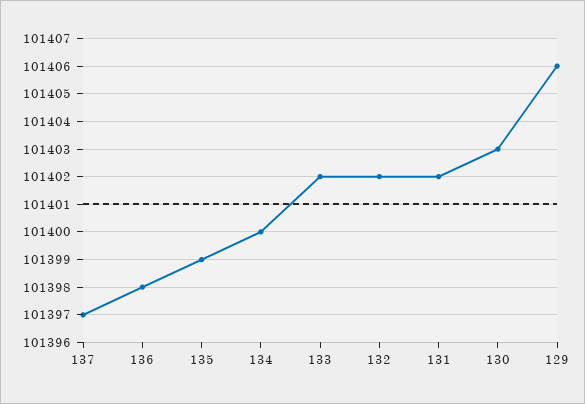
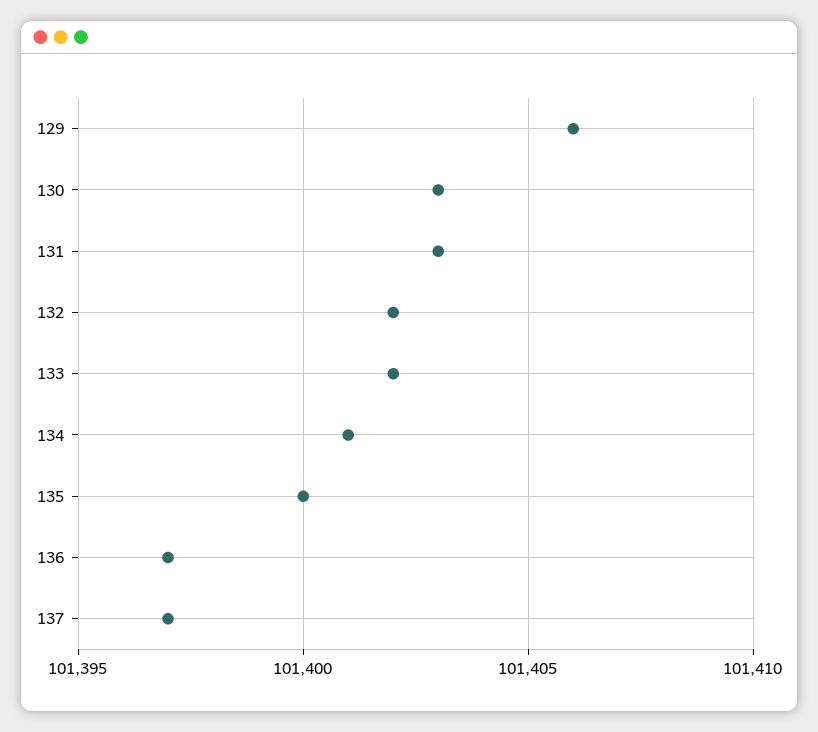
  {
    "137": 101397,
-   "136": 101398,
+   "136": 101397,
-   "135": 101399,
+   "135": 101400,
-   "134": 101400,
+   "134": 101401,
    "133": 101402,
    "132": 101402,
-   "131": 101402,
+   "131": 101403,
    "130": 101403,
    "129": 101406
  }

